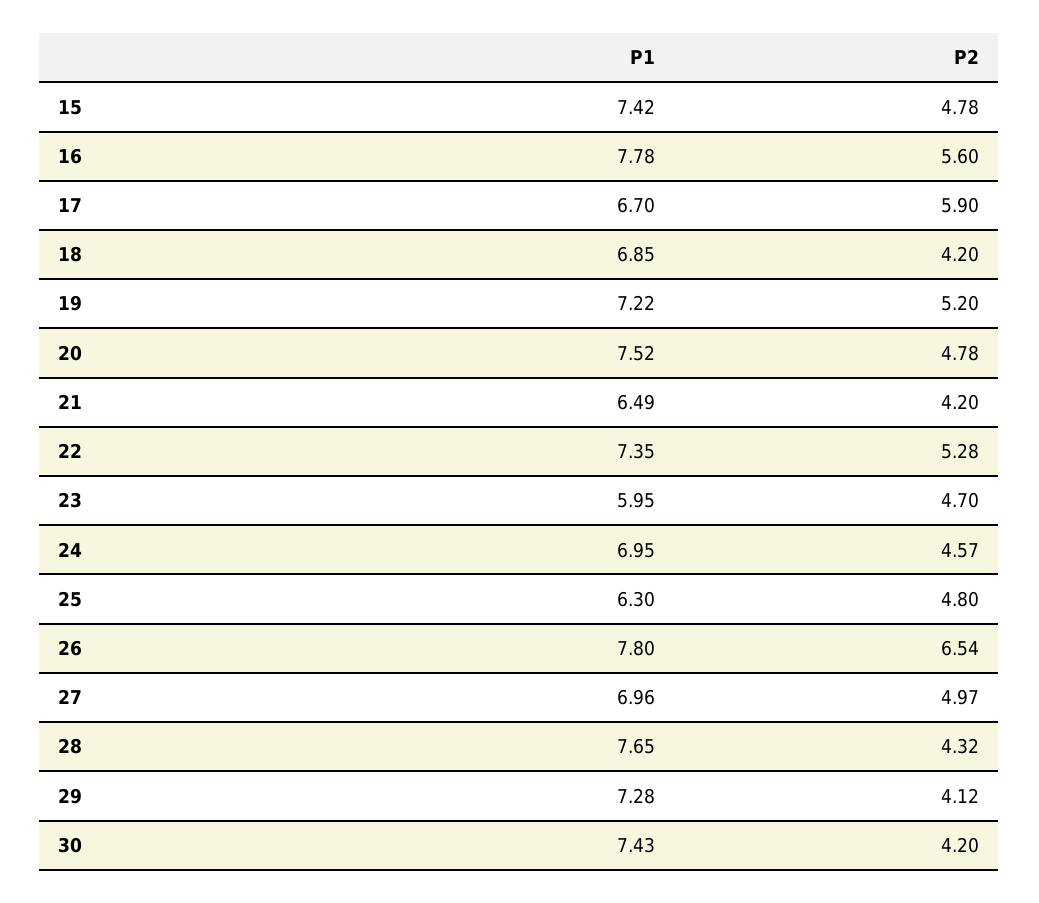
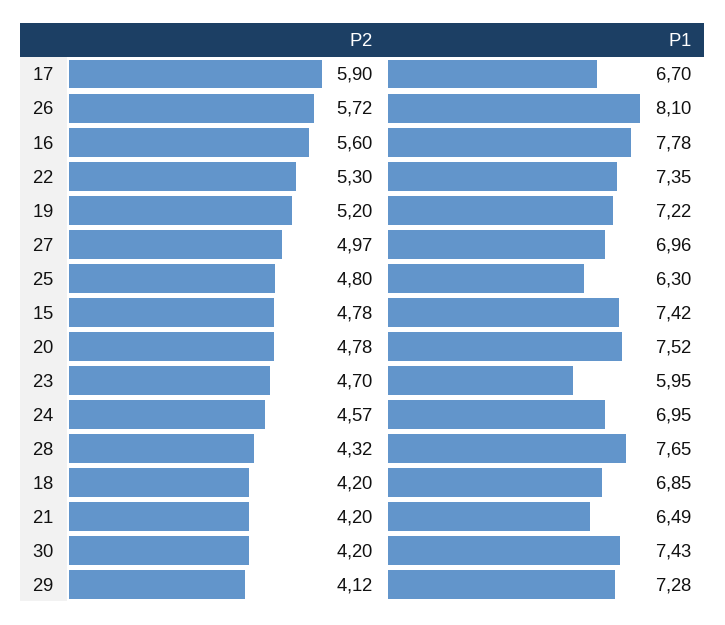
  {
    "P1": {
      "15": 7.42,
      "16": 7.78,
      "17": 6.7,
      "18": 6.85,
      "19": 7.22,
      "20": 7.52,
      "21": 6.49,
      "22": 7.35,
      "23": 5.95,
      "24": 6.95,
      "25": 6.3,
-     "26": 7.8,
+     "26": 8.1,
      "27": 6.96,
      "28": 7.65,
      "29": 7.28,
      "30": 7.43
    },
    "P2": {
      "15": 4.78,
      "16": 5.6,
      "17": 5.9,
      "18": 4.2,
      "19": 5.2,
      "20": 4.78,
      "21": 4.2,
-     "22": 5.28,
+     "22": 5.3,
      "23": 4.7,
      "24": 4.57,
      "25": 4.8,
-     "26": 6.54,
+     "26": 5.72,
      "27": 4.97,
      "28": 4.32,
      "29": 4.12,
      "30": 4.2
    }
  }

